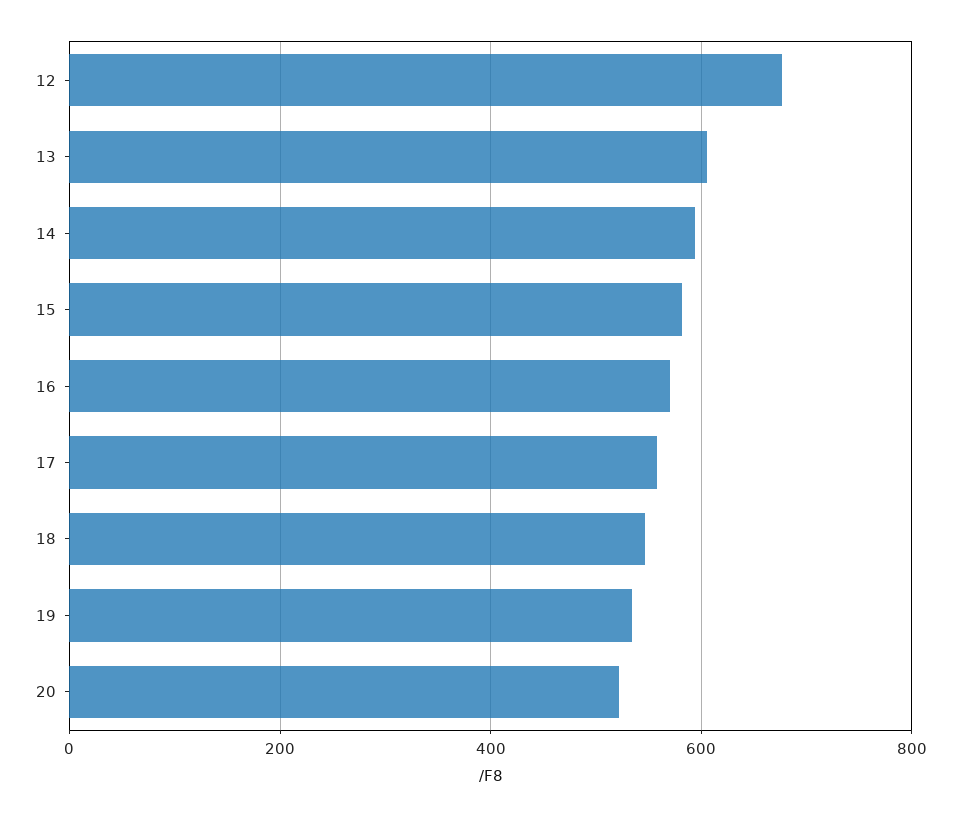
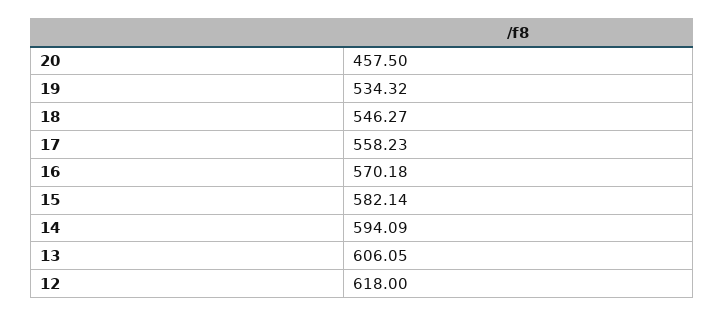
  {
-   "12": 680,
+   "12": 618,
    "13": 606.05,
    "14": 594.09,
    "15": 582.14,
    "16": 570.18,
    "17": 558.23,
    "18": 546.27,
    "19": 534.32,
-   "20": 520
+   "20": 457.5
  }

